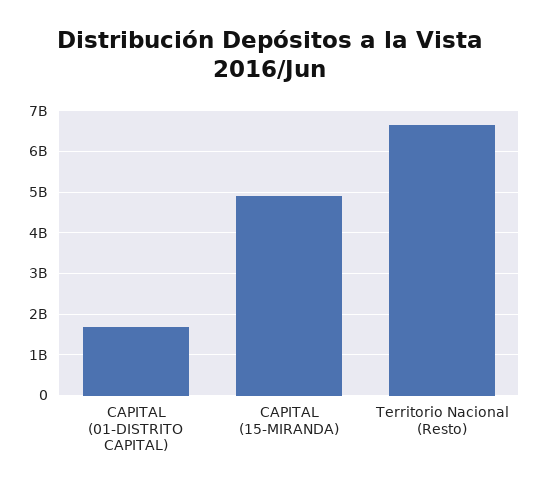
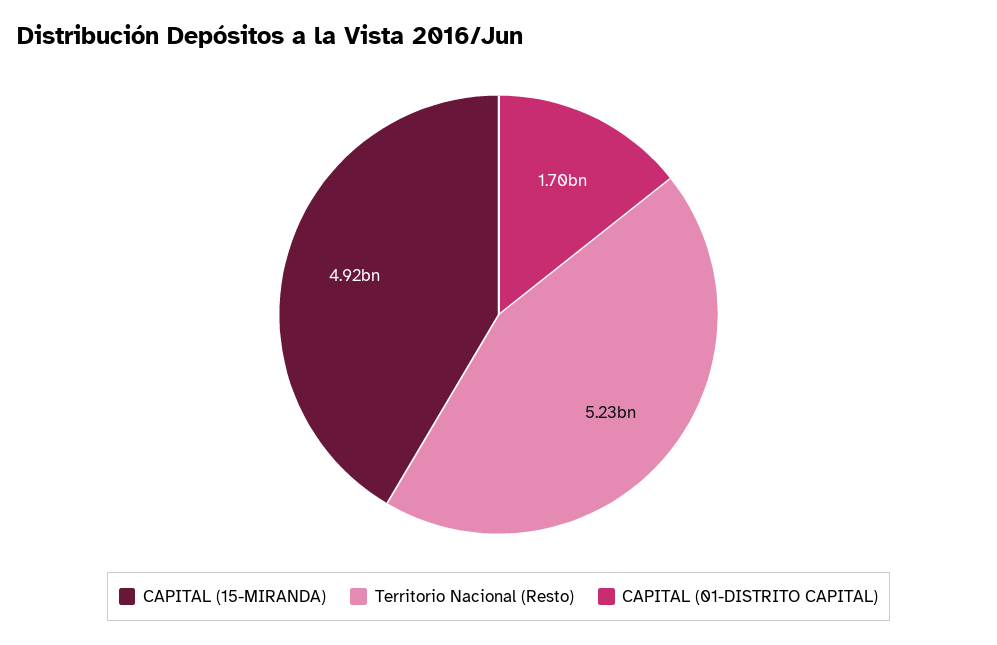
  {
    "CAPITAL (01-DISTRITO CAPITAL)": 1700000000,
    "CAPITAL (15-MIRANDA)": 4920000000,
-   "Territorio Nacional (Resto)": 6600000000
+   "Territorio Nacional (Resto)": 5230000000
  }

